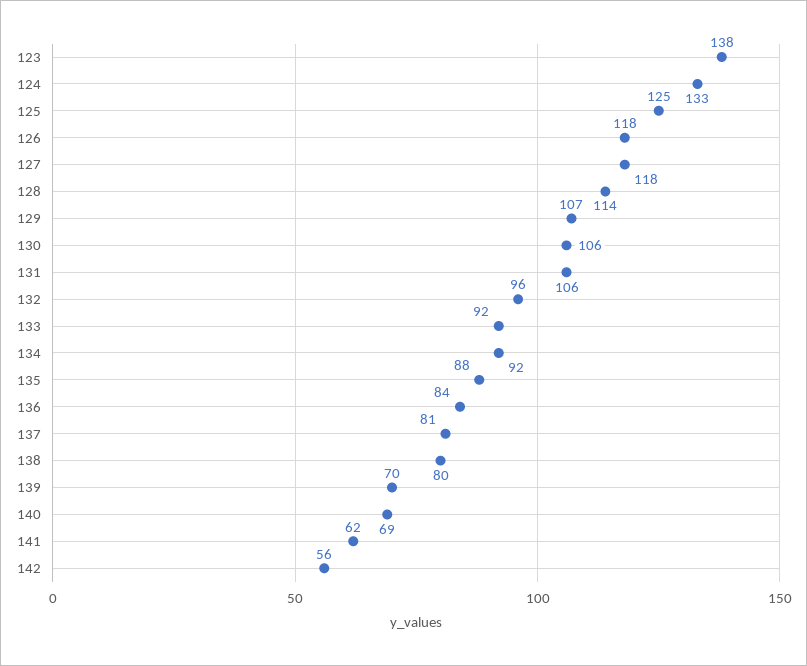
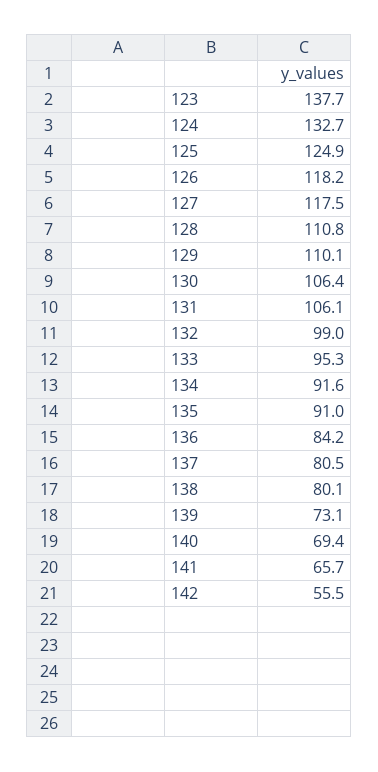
  {
    "123": 137.7,
    "124": 132.7,
    "125": 124.9,
    "126": 118.2,
    "127": 117.5,
-   "128": 114,
+   "128": 110.8,
-   "129": 107,
+   "129": 110.1,
    "130": 106.4,
    "131": 106.1,
-   "132": 96,
+   "132": 99,
-   "133": 92,
+   "133": 95.3,
    "134": 91.6,
-   "135": 88,
+   "135": 91,
    "136": 84.2,
    "137": 80.5,
    "138": 80.1,
-   "139": 70,
+   "139": 73.1,
    "140": 69.4,
-   "141": 62,
+   "141": 65.7,
    "142": 55.5
  }

